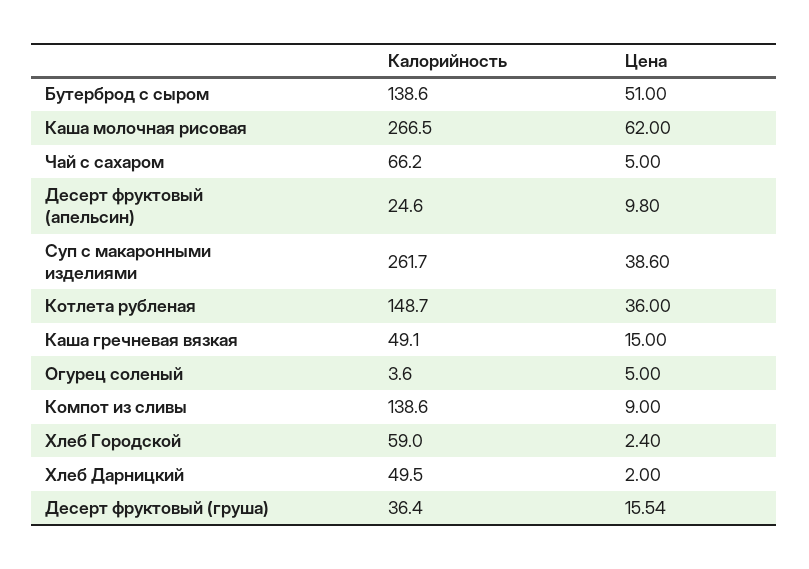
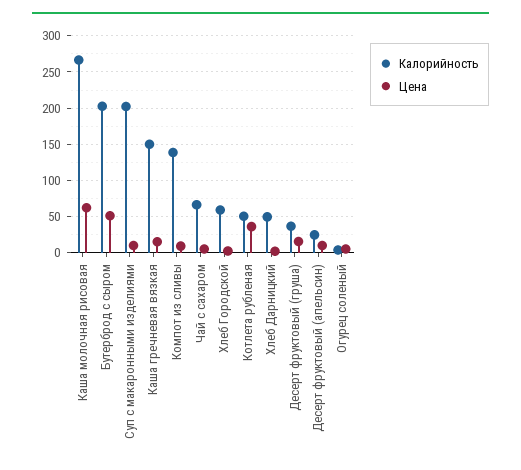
  {
    "Калорийность": {
-     "Бутерброд с сыром": 138.6,
+     "Бутерброд с сыром": 200,
      "Каша молочная рисовая": 266.5,
      "Чай с сахаром": 66.2,
      "Десерт фруктовый (апельсин)": 24.6,
-     "Суп с макаронными изделиями": 261.7,
+     "Суп с макаронными изделиями": 200,
-     "Котлета рубленая": 148.7,
+     "Котлета рубленая": 50,
-     "Каша гречневая вязкая": 49.1,
+     "Каша гречневая вязкая": 150,
      "Огурец соленый": 3.6,
      "Компот из сливы": 138.6,
      "Хлеб Городской": 59,
      "Хлеб Дарницкий": 49.5,
      "Десерт фруктовый (груша)": 36.4
    },
    "Цена": {
      "Бутерброд с сыром": 51,
      "Каша молочная рисовая": 62,
      "Чай с сахаром": 5,
      "Десерт фруктовый (апельсин)": 9.8,
-     "Суп с макаронными изделиями": 38.6,
+     "Суп с макаронными изделиями": 10,
      "Котлета рубленая": 36,
      "Каша гречневая вязкая": 15,
      "Огурец соленый": 5,
      "Компот из сливы": 9,
      "Хлеб Городской": 2.4,
      "Хлеб Дарницкий": 2,
      "Десерт фруктовый (груша)": 15.54
    }
  }

